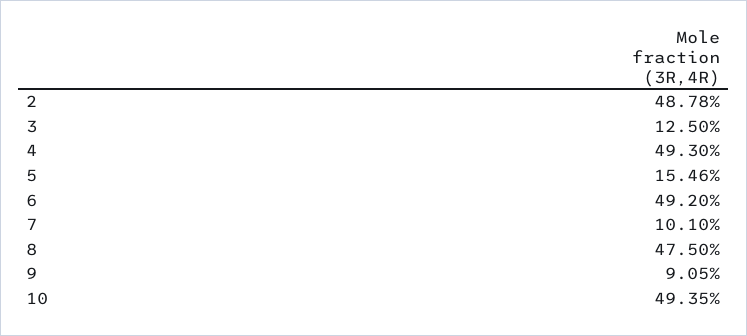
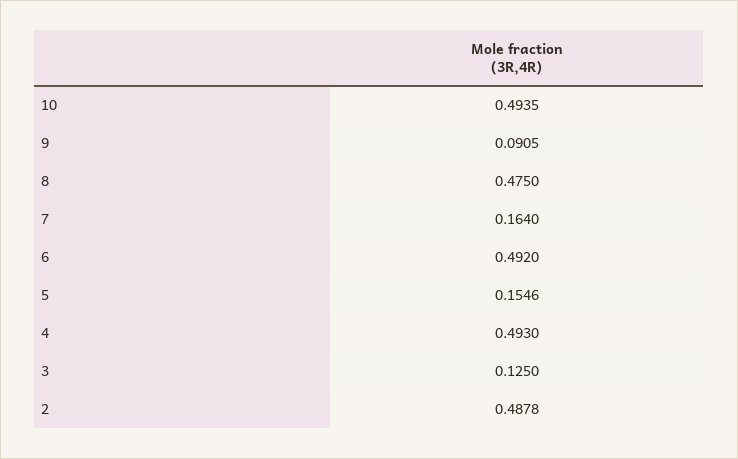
  {
    "2": 0.4878,
    "3": 0.125,
    "4": 0.493,
    "5": 0.1546,
    "6": 0.492,
-   "7": 0.101,
+   "7": 0.164,
    "8": 0.475,
    "9": 0.0905,
    "10": 0.4935
  }

